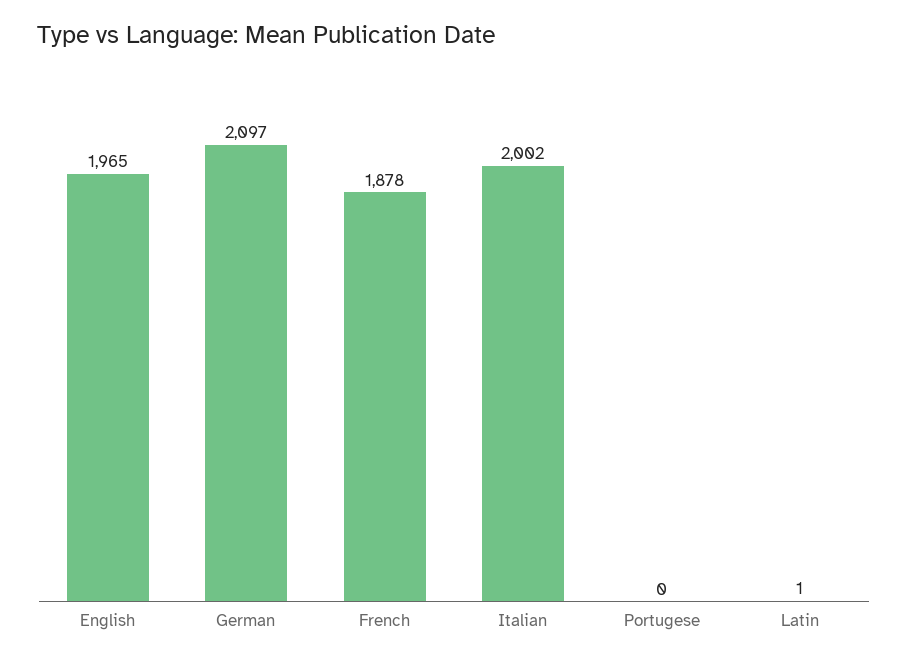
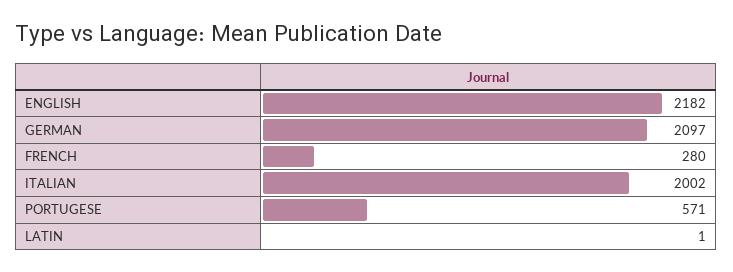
  {
-   "English": 1965,
+   "English": 2182,
    "German": 2097,
-   "French": 1878,
+   "French": 280,
    "Italian": 2002,
-   "Portugese": 0,
+   "Portugese": 571,
    "Latin": 1
  }

